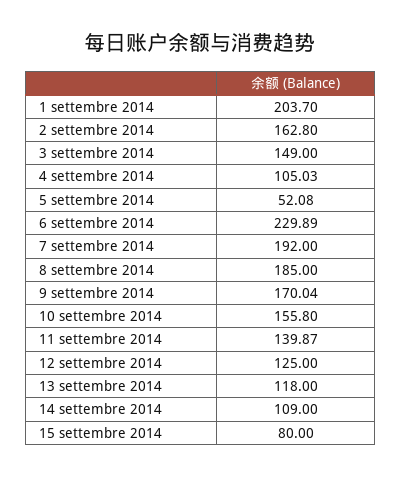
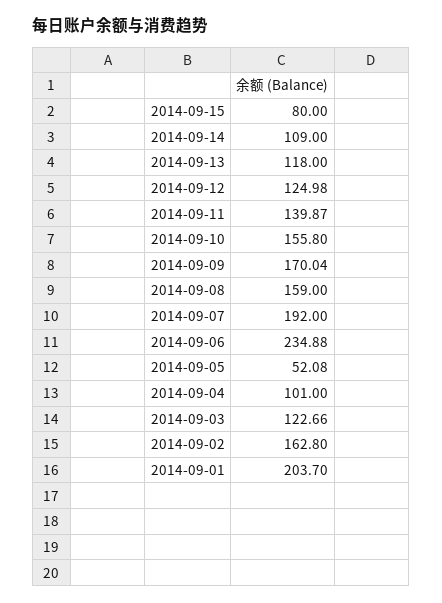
  {
    "1 settembre 2014": 203.7,
    "2 settembre 2014": 162.8,
-   "3 settembre 2014": 149,
+   "3 settembre 2014": 122.66,
-   "4 settembre 2014": 105.03,
+   "4 settembre 2014": 101,
    "5 settembre 2014": 52.08,
-   "6 settembre 2014": 229.89,
+   "6 settembre 2014": 234.88,
    "7 settembre 2014": 192,
-   "8 settembre 2014": 185,
+   "8 settembre 2014": 159,
    "9 settembre 2014": 170.04,
    "10 settembre 2014": 155.8,
    "11 settembre 2014": 139.87,
-   "12 settembre 2014": 125,
+   "12 settembre 2014": 124.98,
    "13 settembre 2014": 118,
    "14 settembre 2014": 109,
    "15 settembre 2014": 80
  }

